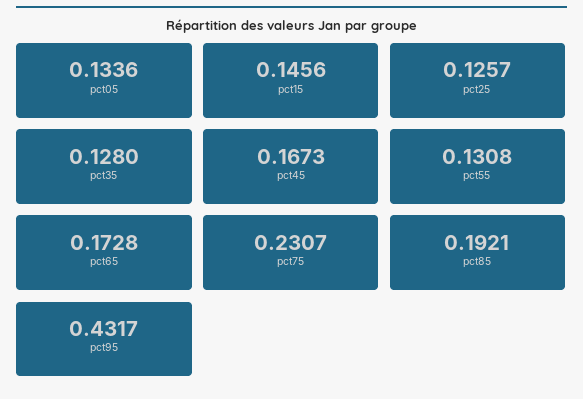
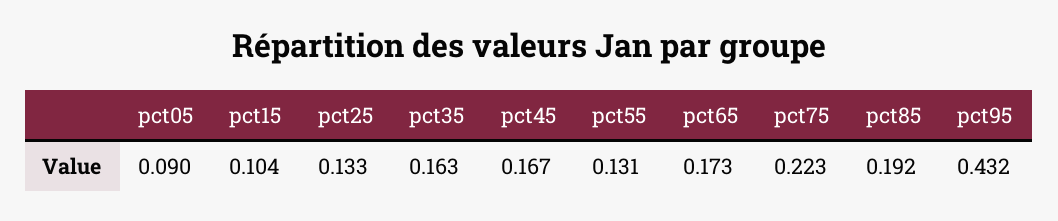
  {
-   "pct05": 0.1336,
+   "pct05": 0.09,
-   "pct15": 0.1456,
+   "pct15": 0.104,
-   "pct25": 0.1257,
+   "pct25": 0.133,
-   "pct35": 0.128,
+   "pct35": 0.163,
    "pct45": 0.1673,
    "pct55": 0.1308,
    "pct65": 0.1728,
-   "pct75": 0.2307,
+   "pct75": 0.223,
    "pct85": 0.1921,
    "pct95": 0.4317
  }

